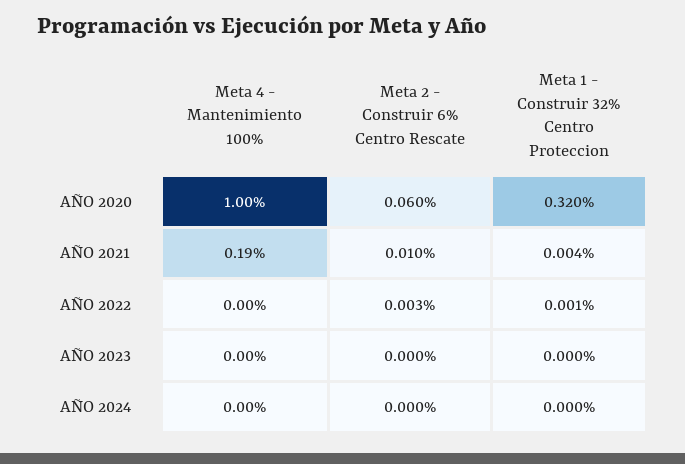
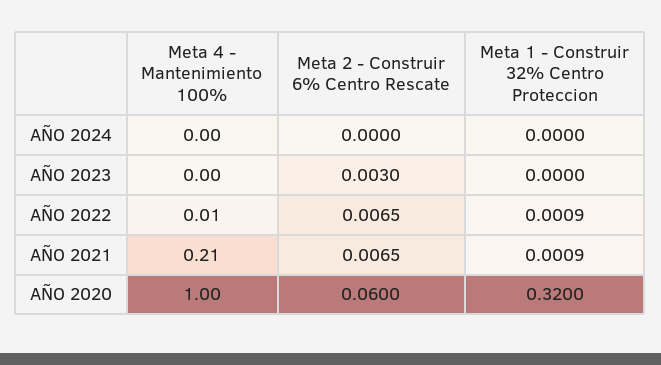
  {
    "Meta 4 - Mantenimiento 100%": {
      "AÑO 2020": 1,
-     "AÑO 2021": 0.19,
+     "AÑO 2021": 0.21,
-     "AÑO 2022": 0,
+     "AÑO 2022": 0.01,
      "AÑO 2023": 0,
      "AÑO 2024": 0
    },
    "Meta 2 - Construir 6% Centro Rescate": {
      "AÑO 2020": 0.06,
-     "AÑO 2021": 0.01,
+     "AÑO 2021": 0.0065,
-     "AÑO 2022": 0.003,
+     "AÑO 2022": 0.0065,
-     "AÑO 2023": 0,
+     "AÑO 2023": 0.003,
      "AÑO 2024": 0
    },
    "Meta 1 - Construir 32% Centro Proteccion": {
      "AÑO 2020": 0.32,
-     "AÑO 2021": 0.004,
+     "AÑO 2021": 0.0009,
      "AÑO 2022": 0.0009,
      "AÑO 2023": 0,
      "AÑO 2024": 0
    }
  }

